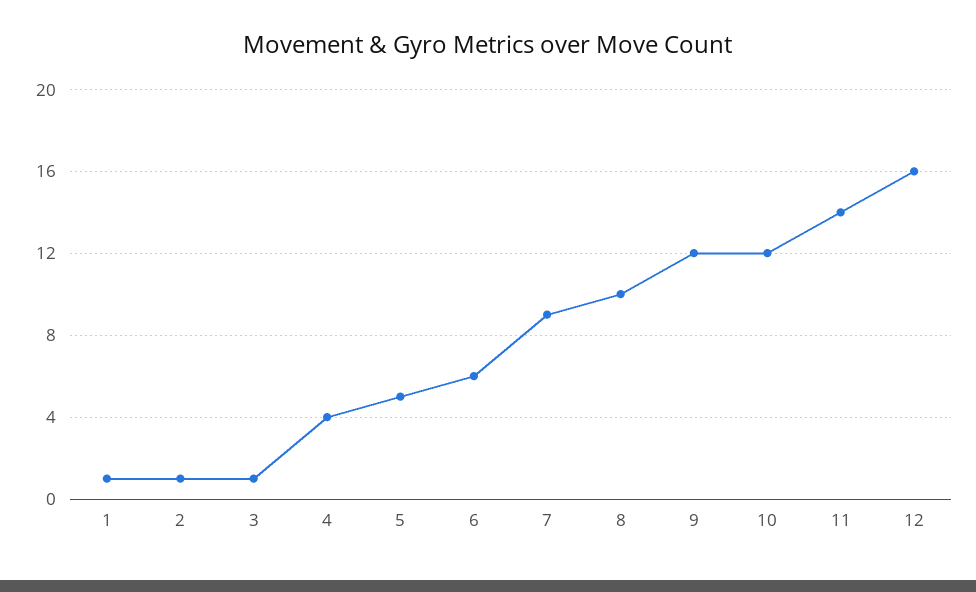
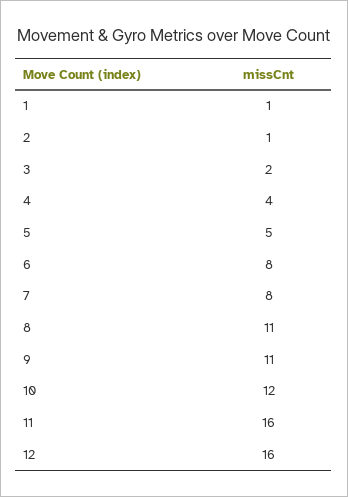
  {
    "1": 1,
    "2": 1,
-   "3": 1,
+   "3": 2,
    "4": 4,
    "5": 5,
-   "6": 6,
+   "6": 8,
-   "7": 9,
+   "7": 8,
-   "8": 10,
+   "8": 11,
-   "9": 12,
+   "9": 11,
    "10": 12,
-   "11": 14,
+   "11": 16,
    "12": 16
  }

